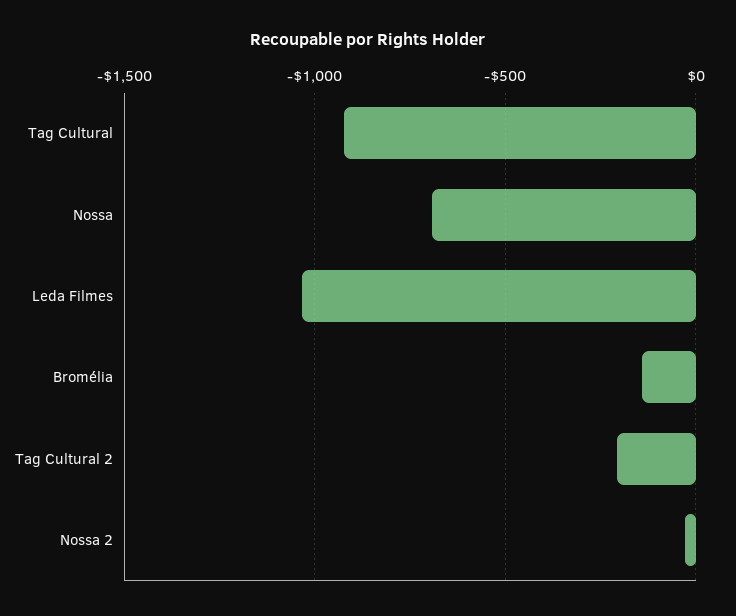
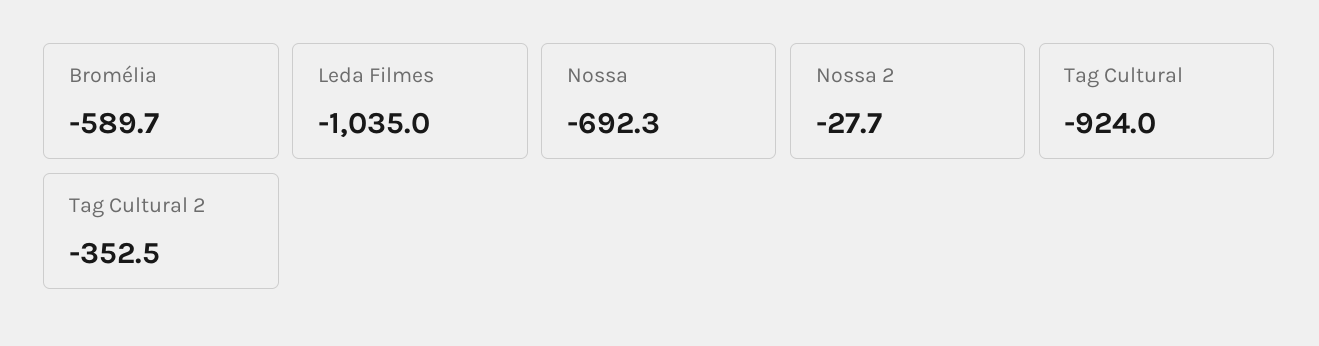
  {
    "Tag Cultural": -924,
    "Nossa": -692.3,
    "Leda Filmes": -1035,
-   "Bromélia": -150,
+   "Bromélia": -589.7,
-   "Tag Cultural 2": -200,
+   "Tag Cultural 2": -352.5,
    "Nossa 2": -27.7
  }

